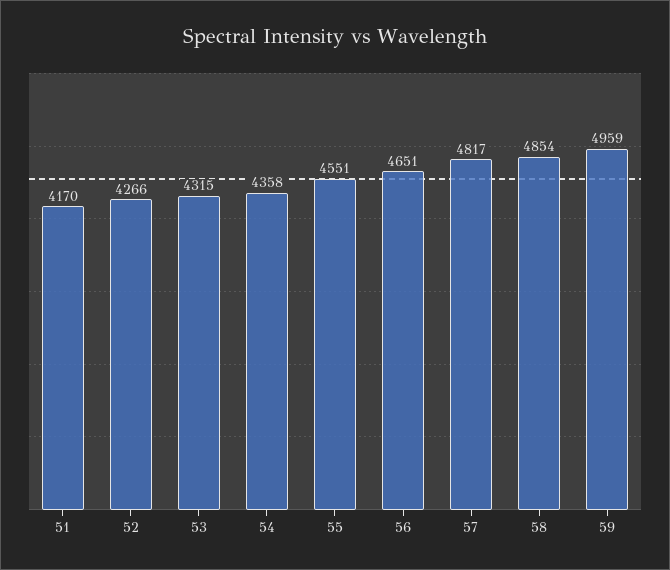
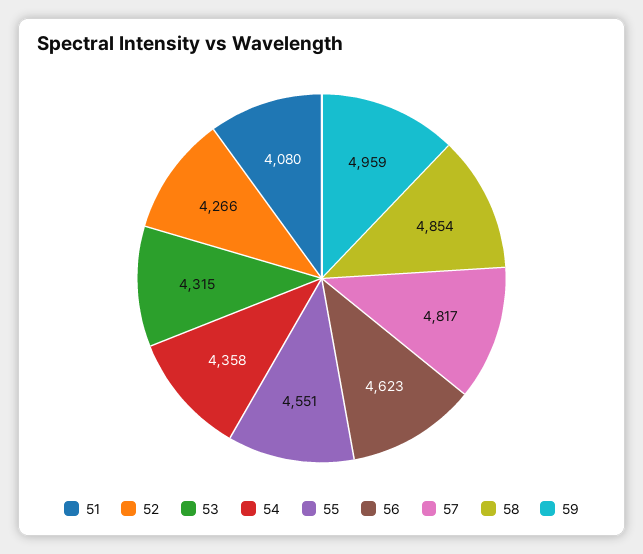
  {
-   "51": 4170,
+   "51": 4080,
    "52": 4266,
    "53": 4315,
    "54": 4358,
    "55": 4551,
-   "56": 4651,
+   "56": 4623,
    "57": 4817,
    "58": 4854,
    "59": 4959
  }

